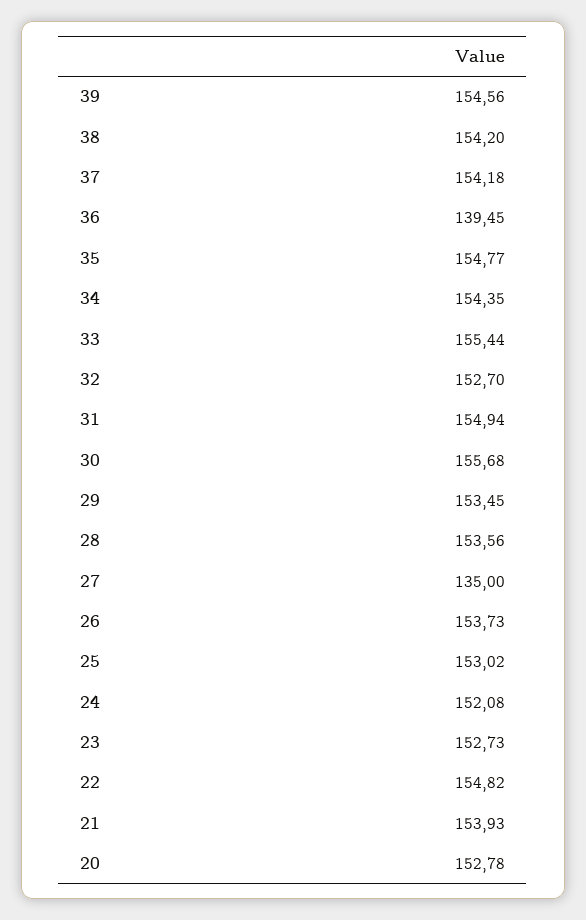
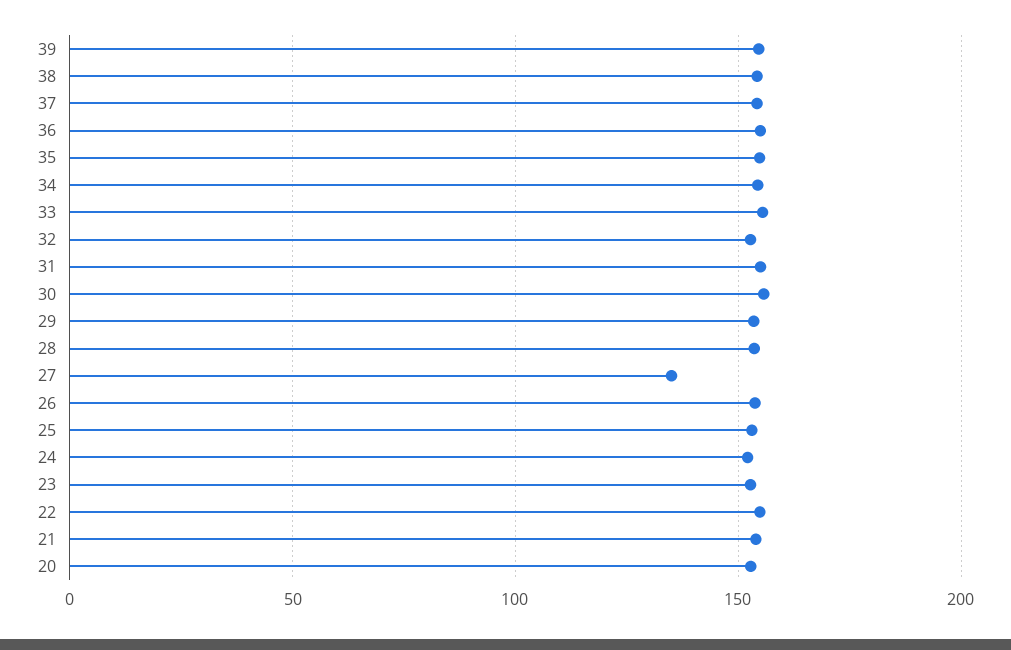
  {
    "39": 154.56,
    "38": 154.2,
    "37": 154.18,
-   "36": 139.45,
+   "36": 155,
    "35": 154.77,
    "34": 154.35,
    "33": 155.44,
    "32": 152.7,
    "31": 154.94,
    "30": 155.68,
    "29": 153.45,
    "28": 153.56,
    "27": 135,
    "26": 153.73,
    "25": 153.02,
    "24": 152.08,
    "23": 152.73,
    "22": 154.82,
    "21": 153.93,
    "20": 152.78
  }

